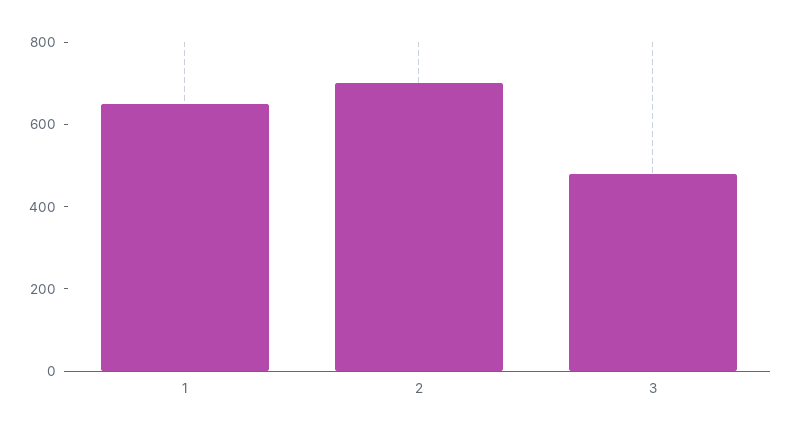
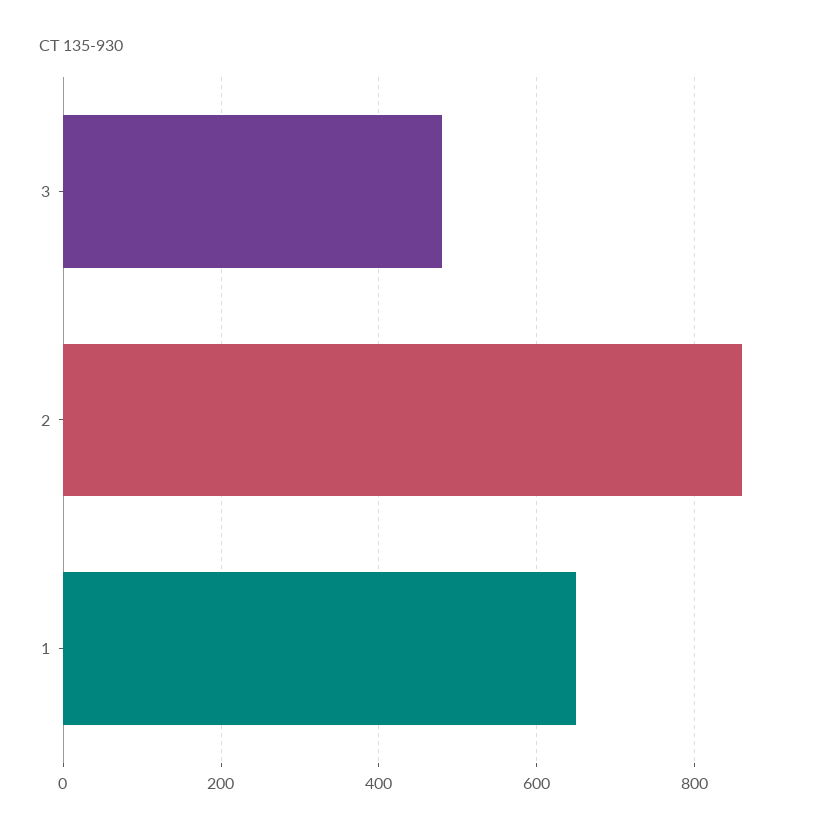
  {
    "1": 660,
-   "2": 700,
+   "2": 860,
    "3": 480
  }

